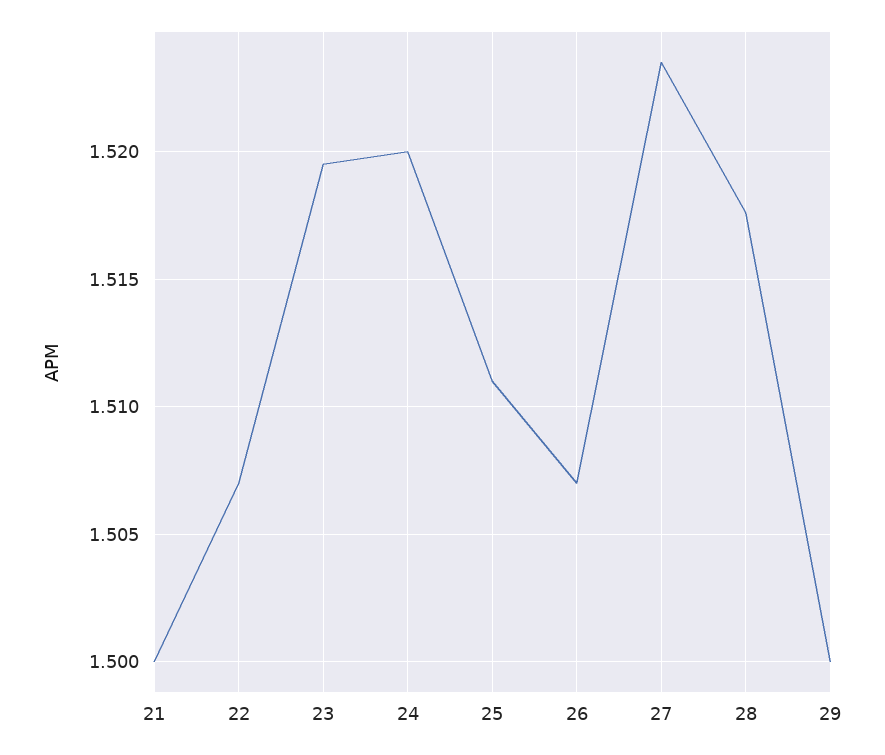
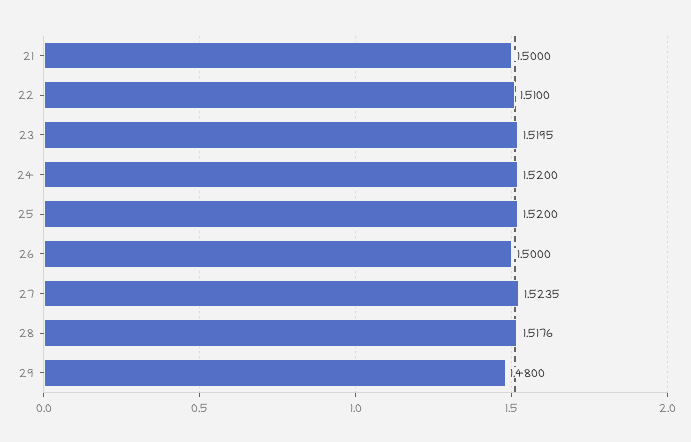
  {
    "21": 1.5,
-   "22": 1.507,
+   "22": 1.51,
    "23": 1.5195,
    "24": 1.52,
-   "25": 1.511,
+   "25": 1.52,
-   "26": 1.507,
+   "26": 1.5,
    "27": 1.5235,
    "28": 1.5176,
-   "29": 1.5
+   "29": 1.48
  }

